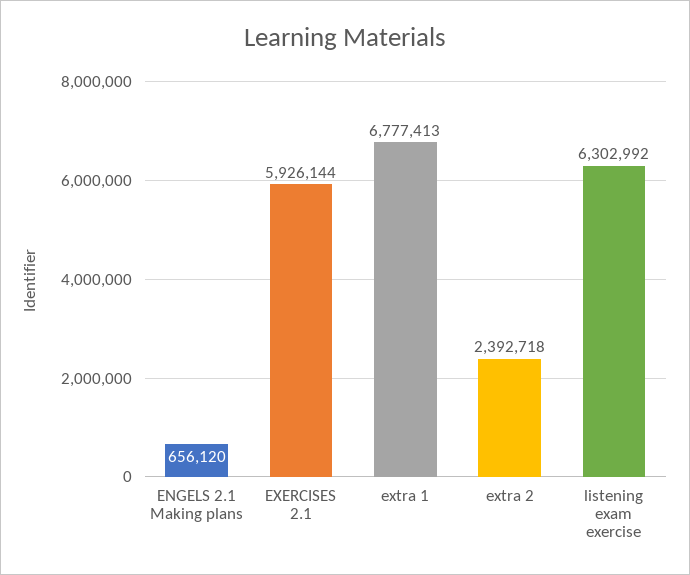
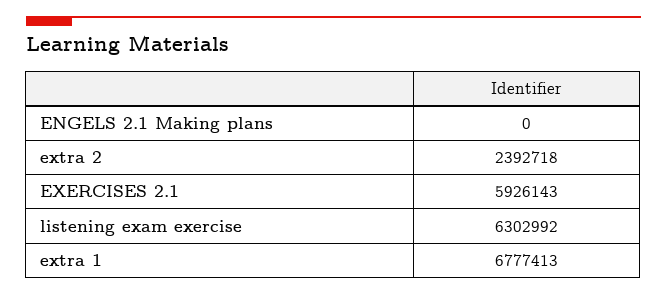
  {
-   "ENGELS 2.1 Making plans": 656120,
+   "ENGELS 2.1 Making plans": 0,
-   "EXERCISES 2.1": 5926144,
+   "EXERCISES 2.1": 5926143,
    "extra 1": 6777413,
    "extra 2": 2392718,
    "listening exam exercise": 6302992
  }

